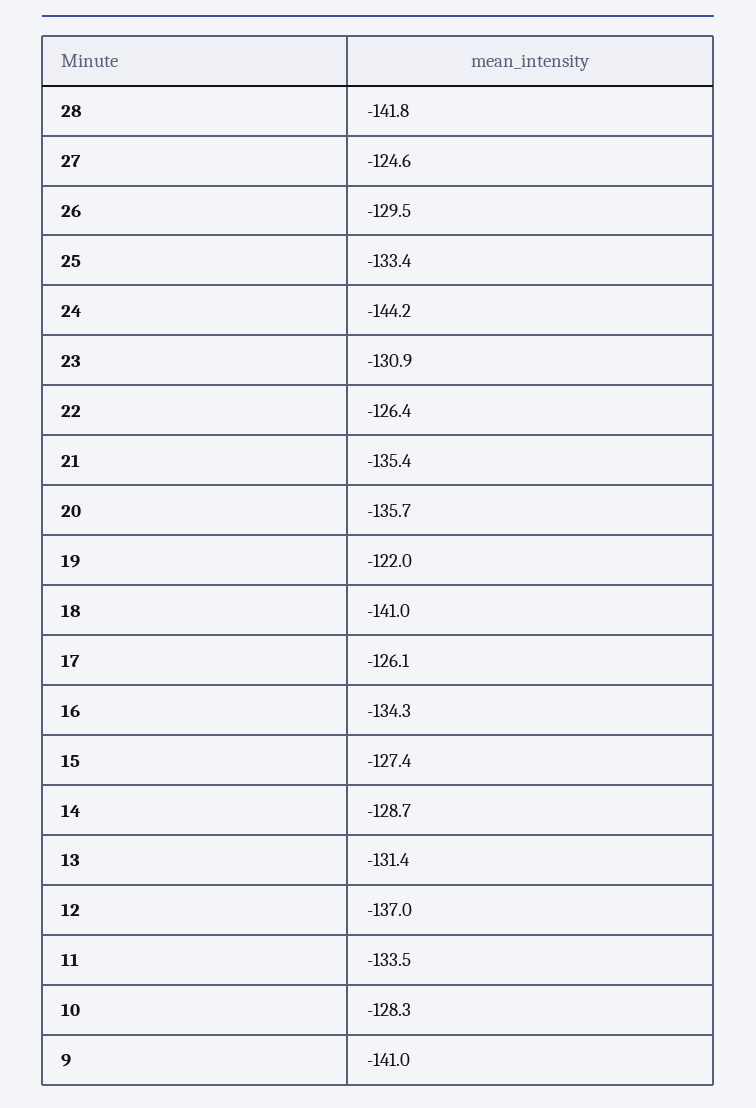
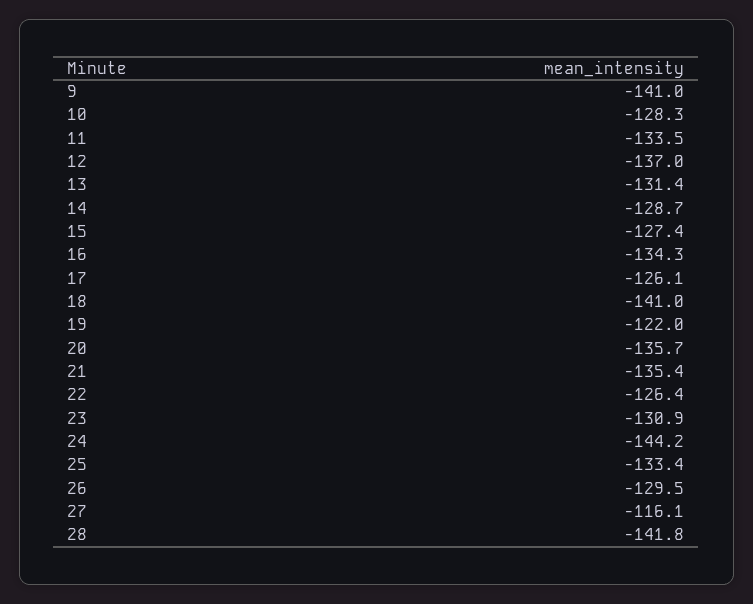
  {
    "28": -141.8,
-   "27": -124.6,
+   "27": -116.1,
    "26": -129.5,
    "25": -133.4,
    "24": -144.2,
    "23": -130.9,
    "22": -126.4,
    "21": -135.4,
    "20": -135.7,
    "19": -122,
    "18": -141,
    "17": -126.1,
    "16": -134.3,
    "15": -127.4,
    "14": -128.7,
    "13": -131.4,
    "12": -137,
    "11": -133.5,
    "10": -128.3,
    "9": -141
  }

